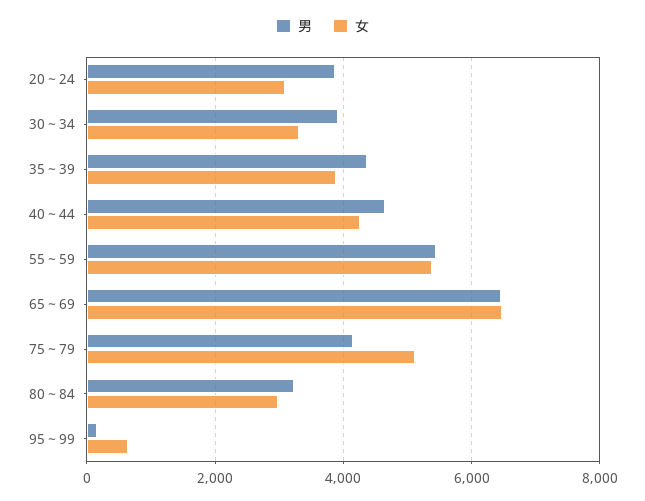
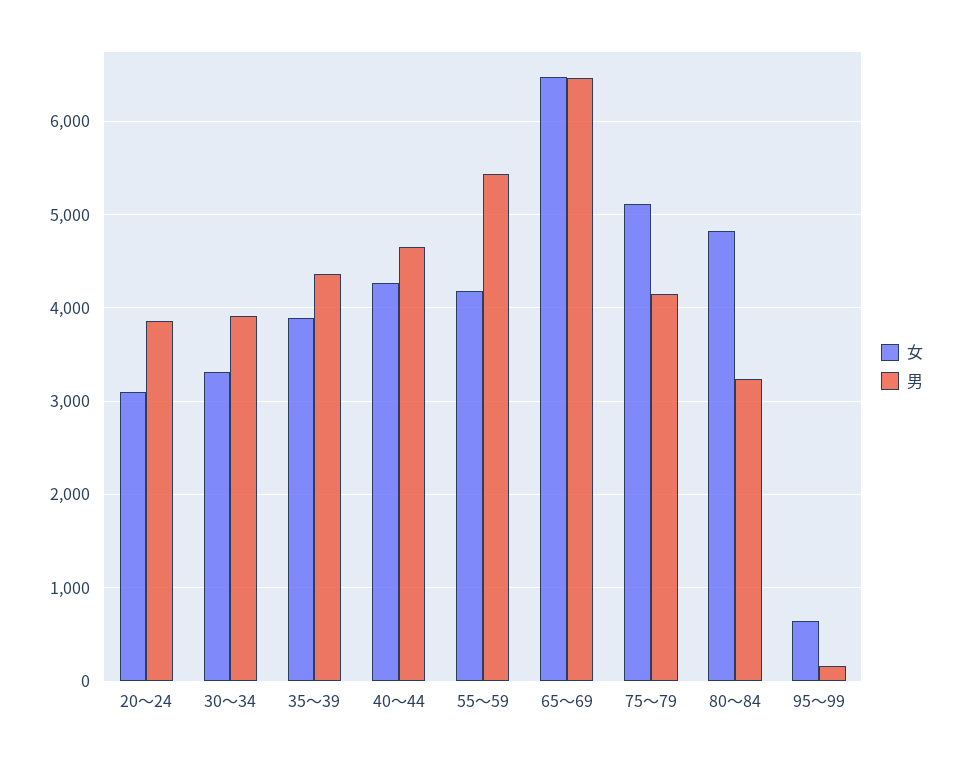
  {
    "男": {
      "20～24": 3900,
      "30～34": 3900,
      "35～39": 4400,
      "40～44": 4700,
      "55～59": 5400,
      "65～69": 6500,
      "75～79": 4100,
      "80～84": 3200,
      "95～99": 200
    },
    "女": {
      "20～24": 3100,
      "30～34": 3300,
      "35～39": 3900,
      "40～44": 4300,
-     "55～59": 5400,
+     "55～59": 4200,
      "65～69": 6500,
      "75～79": 5100,
-     "80～84": 3000,
+     "80～84": 4800,
      "95～99": 600
    }
  }

